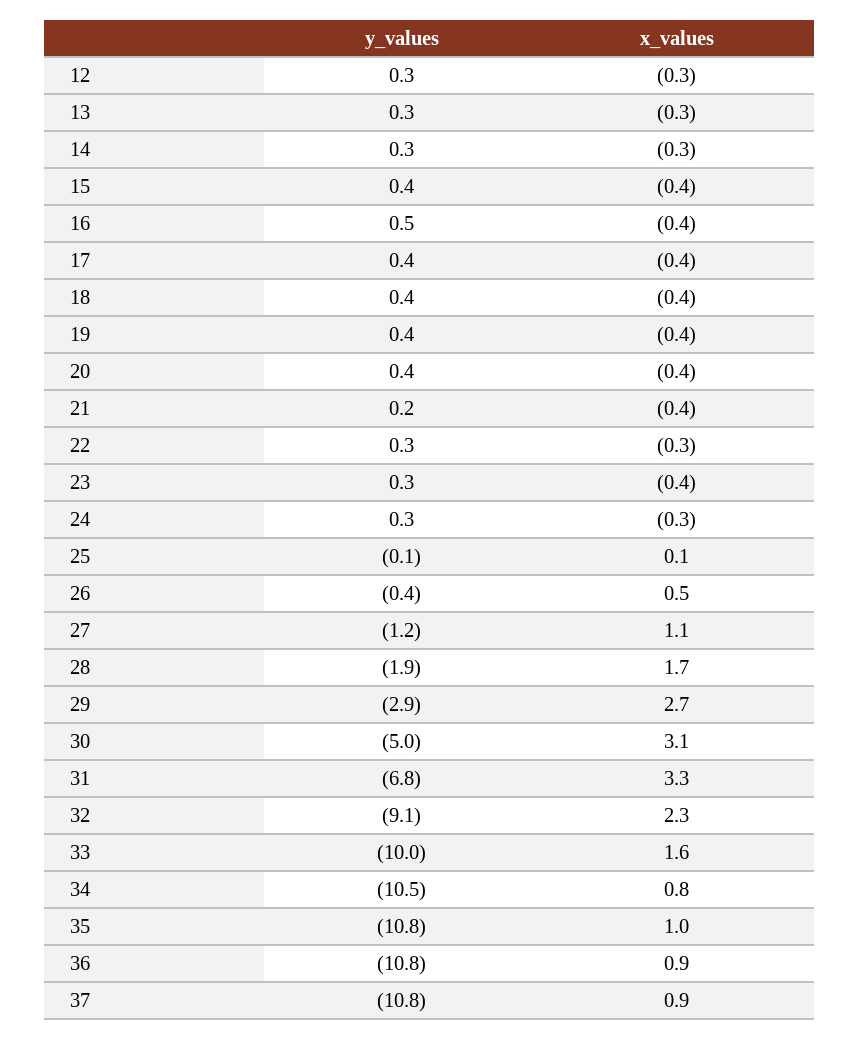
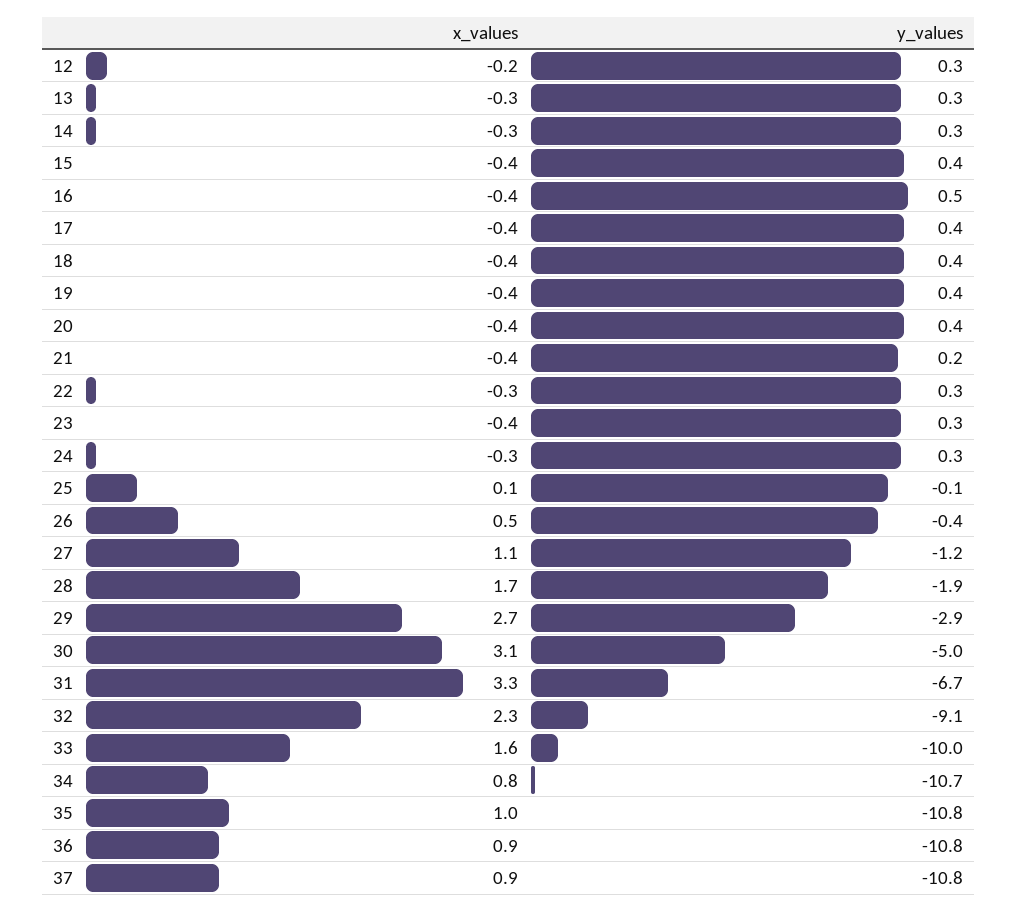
  {
    "y_values": {
      "12": 0.3,
      "13": 0.3,
      "14": 0.3,
      "15": 0.4,
      "16": 0.5,
      "17": 0.4,
      "18": 0.4,
      "19": 0.4,
      "20": 0.4,
      "21": 0.2,
      "22": 0.3,
      "23": 0.3,
      "24": 0.3,
      "25": -0.1,
      "26": -0.4,
      "27": -1.2,
      "28": -1.9,
      "29": -2.9,
      "30": -5,
-     "31": -6.8,
+     "31": -6.7,
      "32": -9.1,
      "33": -10,
-     "34": -10.5,
+     "34": -10.7,
      "35": -10.8,
      "36": -10.8,
      "37": -10.8
    },
    "x_values": {
-     "12": -0.3,
+     "12": -0.2,
      "13": -0.3,
      "14": -0.3,
      "15": -0.4,
      "16": -0.4,
      "17": -0.4,
      "18": -0.4,
      "19": -0.4,
      "20": -0.4,
      "21": -0.4,
      "22": -0.3,
      "23": -0.4,
      "24": -0.3,
      "25": 0.1,
      "26": 0.5,
      "27": 1.1,
      "28": 1.7,
      "29": 2.7,
      "30": 3.1,
      "31": 3.3,
      "32": 2.3,
      "33": 1.6,
      "34": 0.8,
      "35": 1,
      "36": 0.9,
      "37": 0.9
    }
  }

